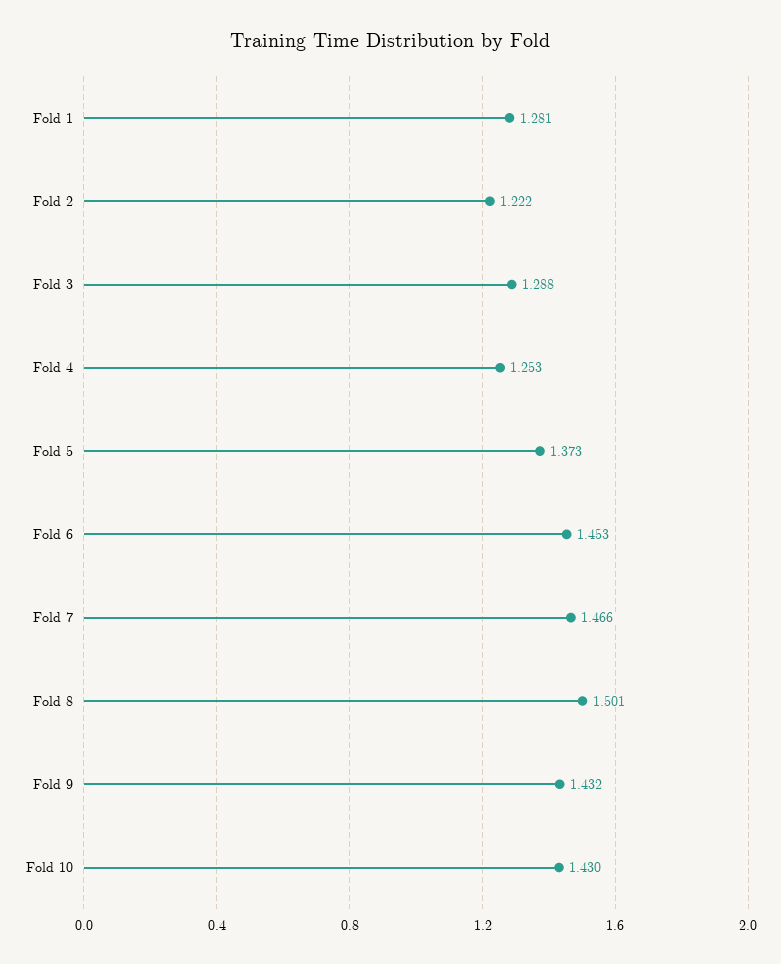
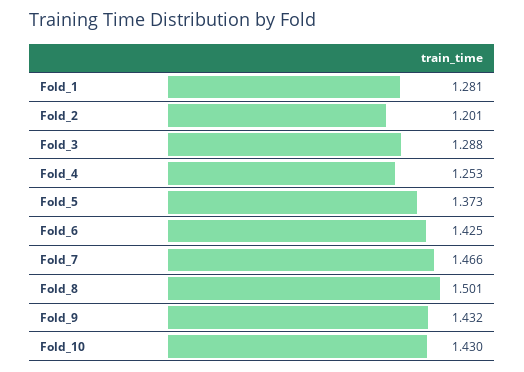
  {
    "Fold 1": 1.281,
-   "Fold 2": 1.222,
+   "Fold 2": 1.201,
    "Fold 3": 1.288,
    "Fold 4": 1.253,
    "Fold 5": 1.373,
-   "Fold 6": 1.453,
+   "Fold 6": 1.425,
    "Fold 7": 1.466,
    "Fold 8": 1.501,
    "Fold 9": 1.432,
    "Fold 10": 1.43
  }

